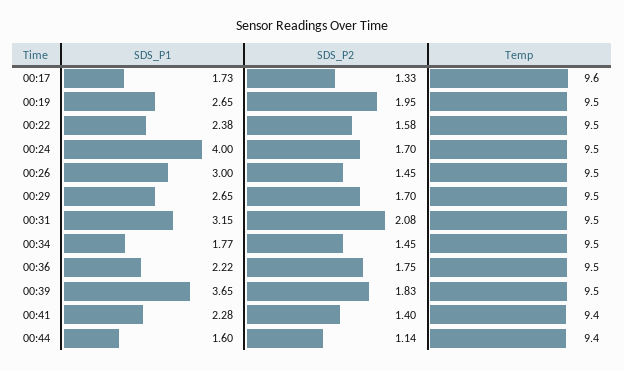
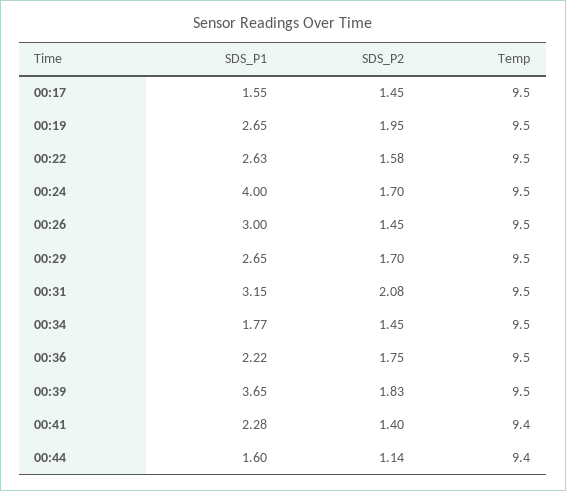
  {
    "SDS_P1": {
-     "00:17": 1.73,
+     "00:17": 1.55,
      "00:19": 2.65,
-     "00:22": 2.38,
+     "00:22": 2.63,
      "00:24": 4,
      "00:26": 3,
      "00:29": 2.65,
      "00:31": 3.15,
      "00:34": 1.77,
      "00:36": 2.22,
      "00:39": 3.65,
      "00:41": 2.28,
      "00:44": 1.6
    },
    "SDS_P2": {
-     "00:17": 1.33,
+     "00:17": 1.45,
      "00:19": 1.95,
      "00:22": 1.58,
      "00:24": 1.7,
      "00:26": 1.45,
      "00:29": 1.7,
      "00:31": 2.08,
      "00:34": 1.45,
      "00:36": 1.75,
      "00:39": 1.83,
      "00:41": 1.4,
      "00:44": 1.14
    },
    "Temp": {
-     "00:17": 9.6,
+     "00:17": 9.5,
      "00:19": 9.5,
      "00:22": 9.5,
      "00:24": 9.5,
      "00:26": 9.5,
      "00:29": 9.5,
      "00:31": 9.5,
      "00:34": 9.5,
      "00:36": 9.5,
      "00:39": 9.5,
      "00:41": 9.4,
      "00:44": 9.4
    }
  }

